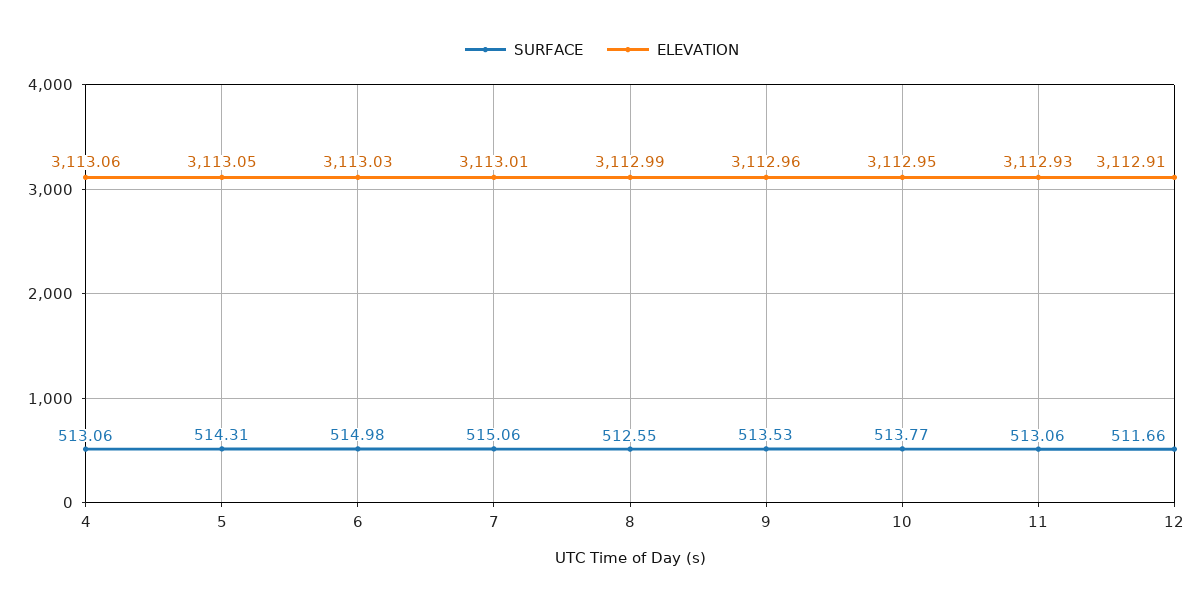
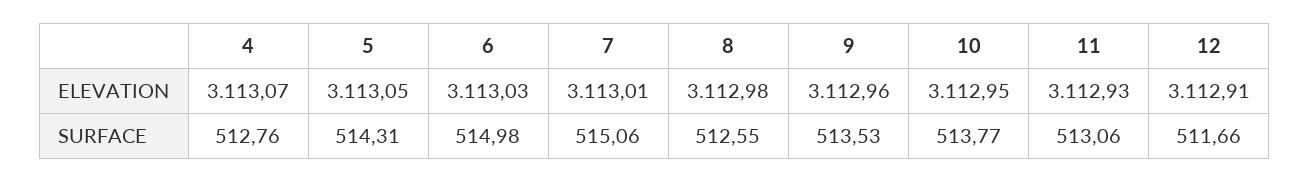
  {
    "SURFACE": {
-     "4": 513.06,
+     "4": 512.76,
      "5": 514.31,
      "6": 514.98,
      "7": 515.06,
      "8": 512.55,
      "9": 513.53,
      "10": 513.77,
      "11": 513.06,
      "12": 511.66
    },
    "ELEVATION": {
-     "4": 3113.06,
+     "4": 3113.07,
      "5": 3113.05,
      "6": 3113.03,
      "7": 3113.01,
-     "8": 3112.99,
+     "8": 3112.98,
      "9": 3112.96,
      "10": 3112.95,
      "11": 3112.93,
      "12": 3112.91
    }
  }

